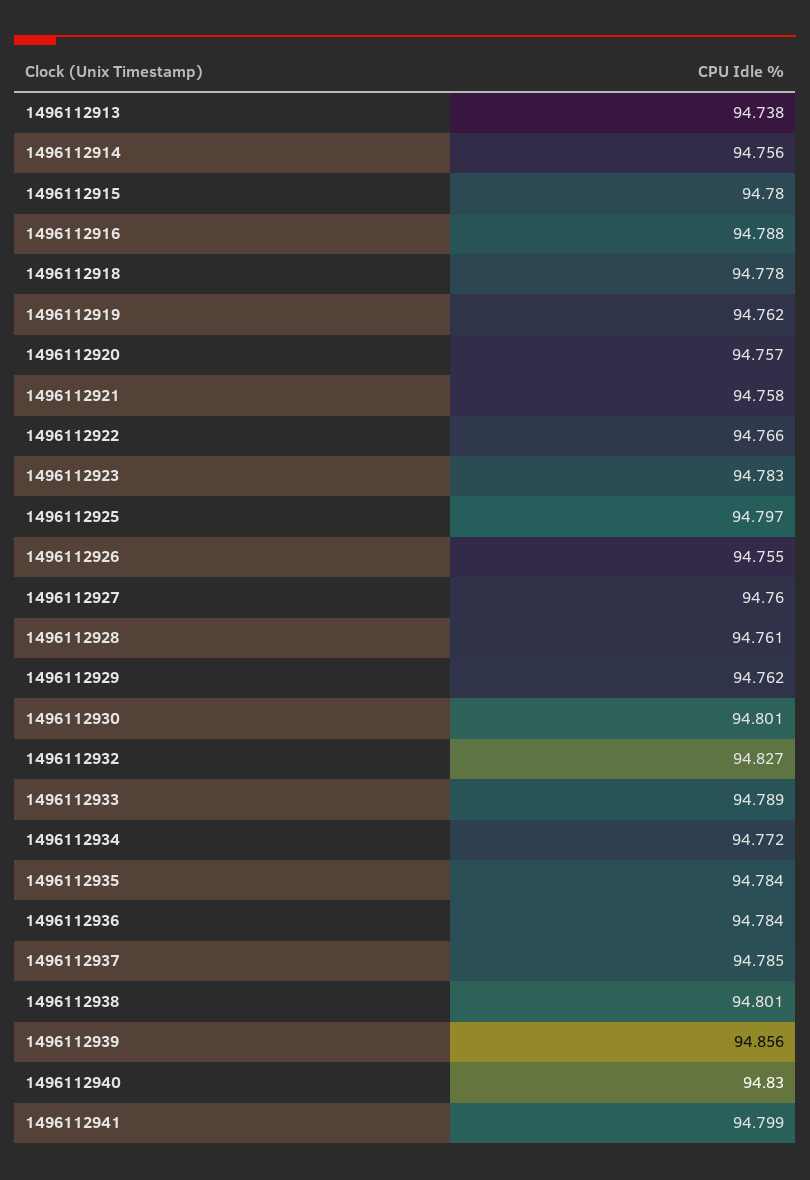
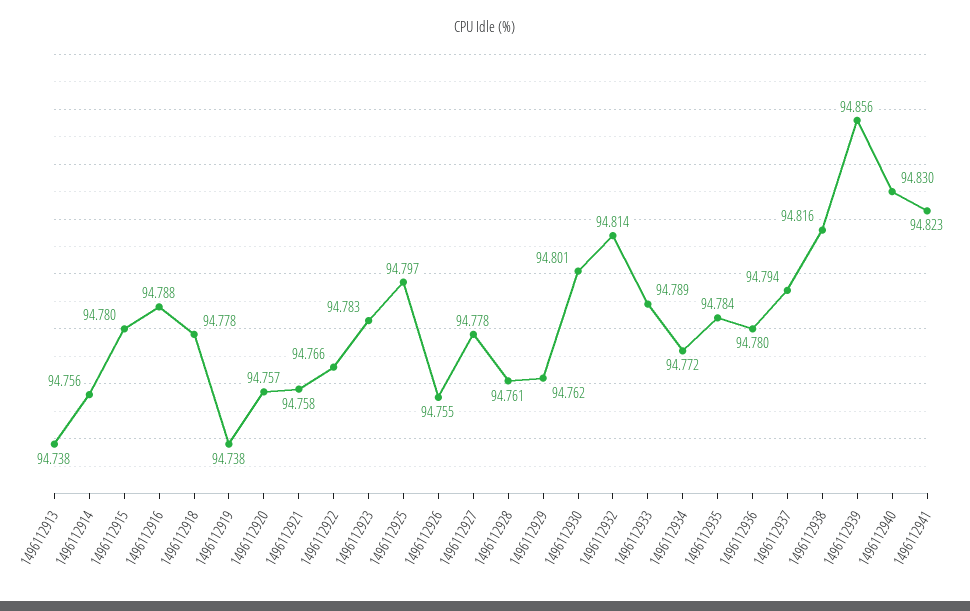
  {
    "1496112913": 94.738,
    "1496112914": 94.756,
    "1496112915": 94.78,
    "1496112916": 94.788,
    "1496112918": 94.778,
-   "1496112919": 94.762,
+   "1496112919": 94.738,
    "1496112920": 94.757,
    "1496112921": 94.758,
    "1496112922": 94.766,
    "1496112923": 94.783,
    "1496112925": 94.797,
    "1496112926": 94.755,
-   "1496112927": 94.76,
+   "1496112927": 94.778,
    "1496112928": 94.761,
    "1496112929": 94.762,
    "1496112930": 94.801,
-   "1496112932": 94.827,
+   "1496112932": 94.814,
    "1496112933": 94.789,
    "1496112934": 94.772,
    "1496112935": 94.784,
-   "1496112936": 94.784,
+   "1496112936": 94.78,
-   "1496112937": 94.785,
+   "1496112937": 94.794,
-   "1496112938": 94.801,
+   "1496112938": 94.816,
    "1496112939": 94.856,
    "1496112940": 94.83,
-   "1496112941": 94.799
+   "1496112941": 94.823
  }

